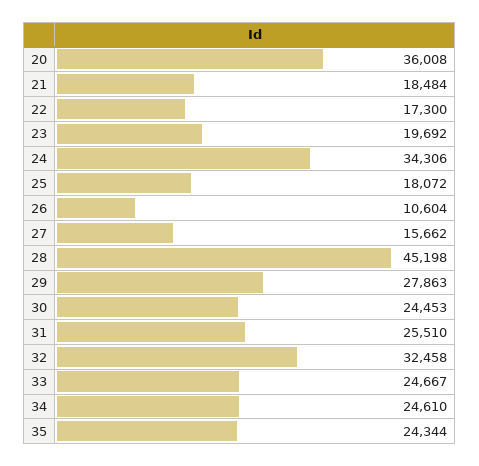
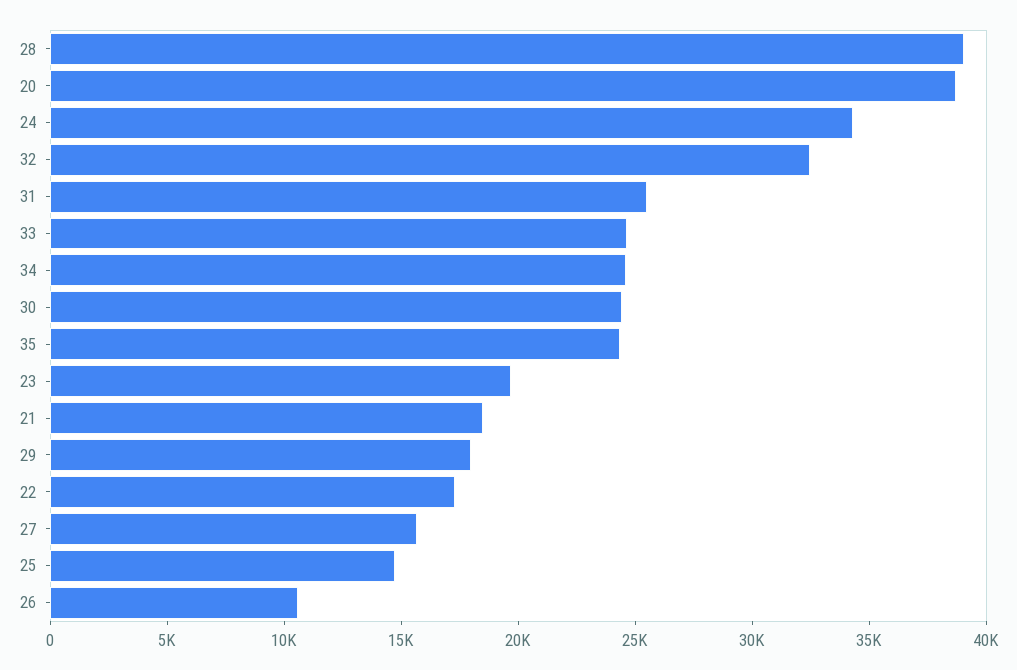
  {
-   "20": 36008,
+   "20": 39000,
    "21": 18484,
    "22": 17300,
    "23": 19692,
    "24": 34306,
-   "25": 18072,
+   "25": 15000,
    "26": 10604,
    "27": 15662,
-   "28": 45198,
+   "28": 39000,
-   "29": 27863,
+   "29": 18000,
    "30": 24453,
    "31": 25510,
    "32": 32458,
    "33": 24667,
    "34": 24610,
    "35": 24344
  }

